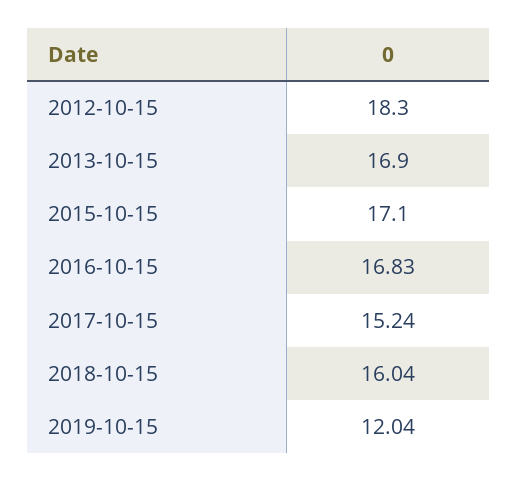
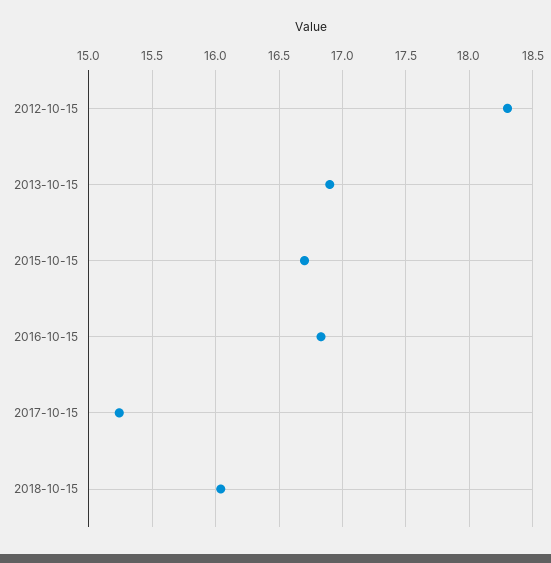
  {
    "2012-10-15": 18.3,
    "2013-10-15": 16.9,
-   "2015-10-15": 17.1,
+   "2015-10-15": 16.7,
    "2016-10-15": 16.83,
    "2017-10-15": 15.24,
-   "2018-10-15": 16.04,
+   "2018-10-15": 16.04
-   "2019-10-15": 12.04
  }

